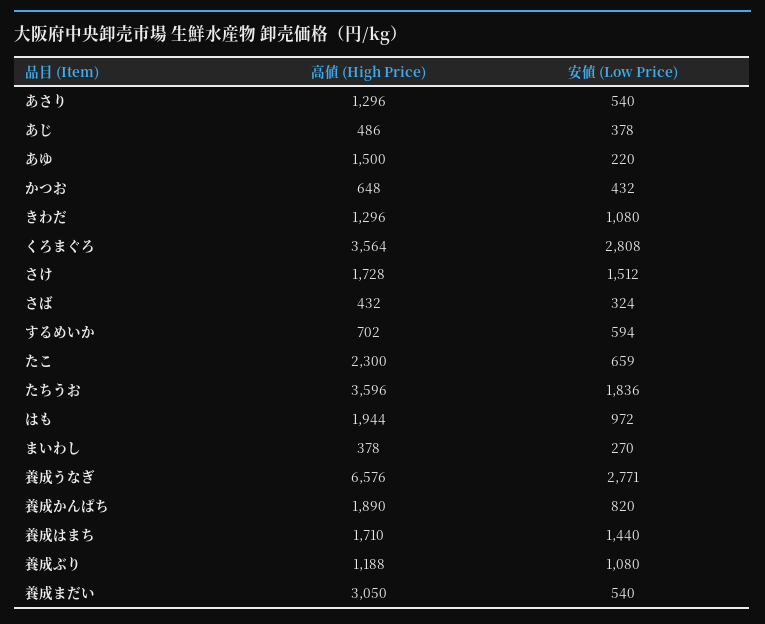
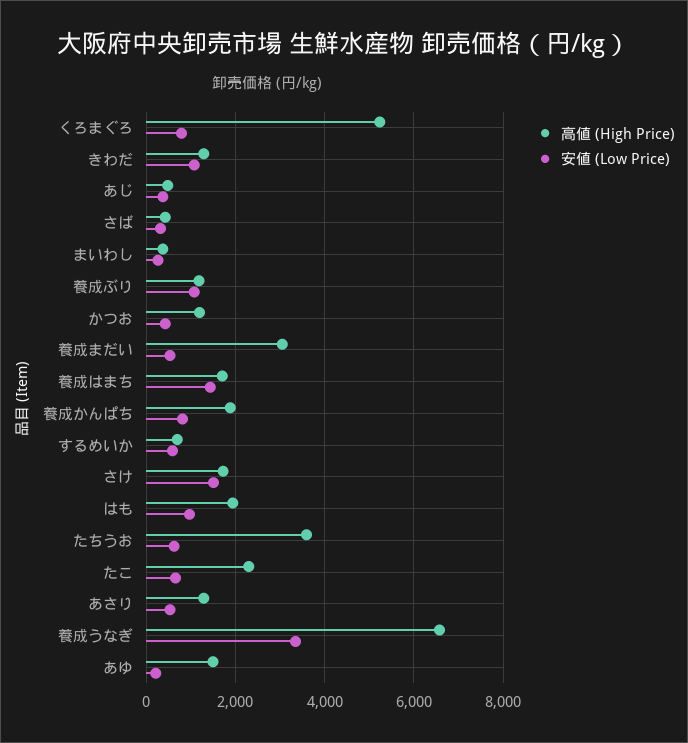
  {
    "高値 (High Price)": {
      "あさり": 1296,
      "あじ": 486,
      "あゆ": 1500,
-     "かつお": 648,
+     "かつお": 1200,
      "きわだ": 1296,
-     "くろまぐろ": 3564,
+     "くろまぐろ": 5200,
      "さけ": 1728,
      "さば": 432,
      "するめいか": 702,
      "たこ": 2300,
      "たちうお": 3596,
      "はも": 1944,
      "まいわし": 378,
      "養成うなぎ": 6576,
      "養成かんぱち": 1890,
      "養成はまち": 1710,
      "養成ぶり": 1188,
      "養成まだい": 3050
    },
    "安値 (Low Price)": {
      "あさり": 540,
      "あじ": 378,
      "あゆ": 220,
      "かつお": 432,
      "きわだ": 1080,
-     "くろまぐろ": 2808,
+     "くろまぐろ": 800,
      "さけ": 1512,
      "さば": 324,
      "するめいか": 594,
      "たこ": 659,
-     "たちうお": 1836,
+     "たちうお": 600,
      "はも": 972,
      "まいわし": 270,
-     "養成うなぎ": 2771,
+     "養成うなぎ": 3400,
      "養成かんぱち": 820,
      "養成はまち": 1440,
      "養成ぶり": 1080,
      "養成まだい": 540
    }
  }

